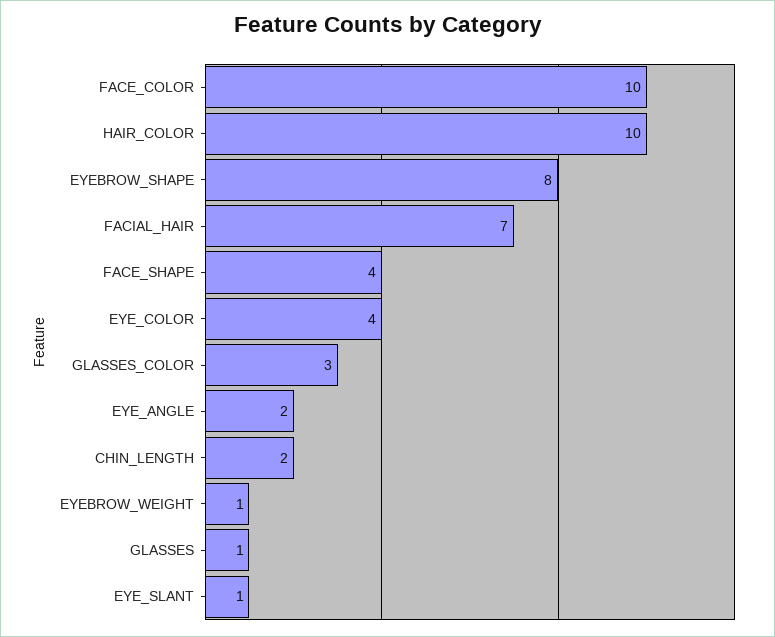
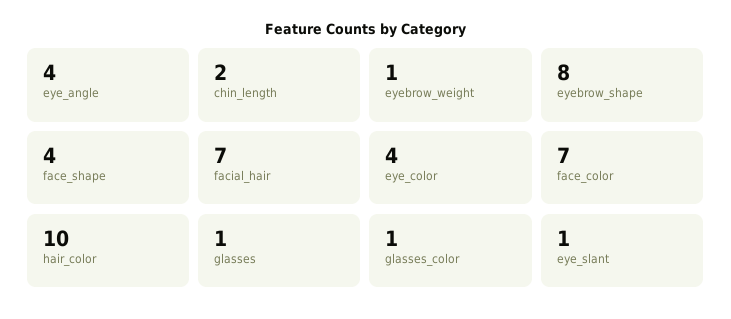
  {
-   "FACE_COLOR": 10,
+   "FACE_COLOR": 7,
    "HAIR_COLOR": 10,
    "EYEBROW_SHAPE": 8,
    "FACIAL_HAIR": 7,
    "FACE_SHAPE": 4,
    "EYE_COLOR": 4,
-   "GLASSES_COLOR": 3,
+   "GLASSES_COLOR": 1,
-   "EYE_ANGLE": 2,
+   "EYE_ANGLE": 4,
    "CHIN_LENGTH": 2,
    "EYEBROW_WEIGHT": 1,
    "GLASSES": 1,
    "EYE_SLANT": 1
  }

